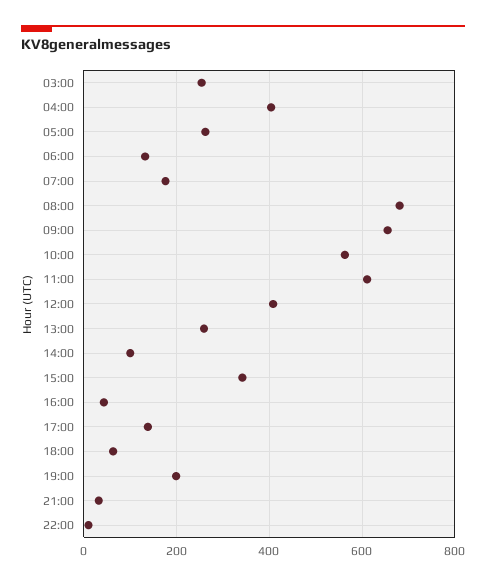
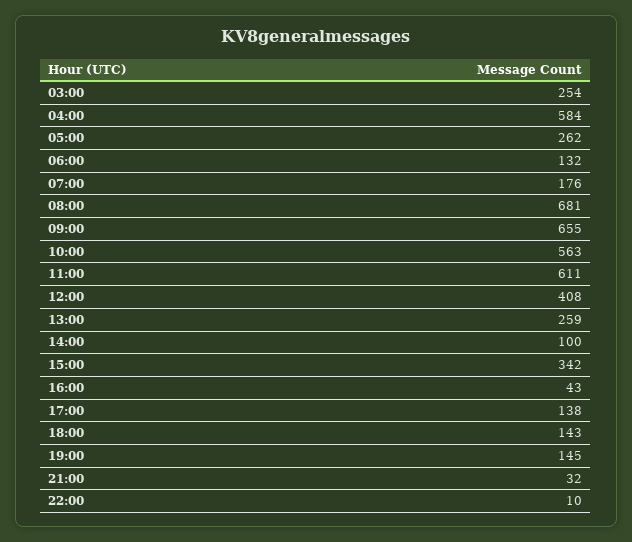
  {
    "03:00": 254,
-   "04:00": 400,
+   "04:00": 584,
    "05:00": 262,
    "06:00": 132,
    "07:00": 176,
    "08:00": 681,
    "09:00": 655,
    "10:00": 563,
    "11:00": 611,
    "12:00": 408,
    "13:00": 259,
    "14:00": 100,
    "15:00": 342,
    "16:00": 43,
    "17:00": 138,
-   "18:00": 60,
+   "18:00": 143,
-   "19:00": 200,
+   "19:00": 145,
    "21:00": 32,
    "22:00": 10
  }

